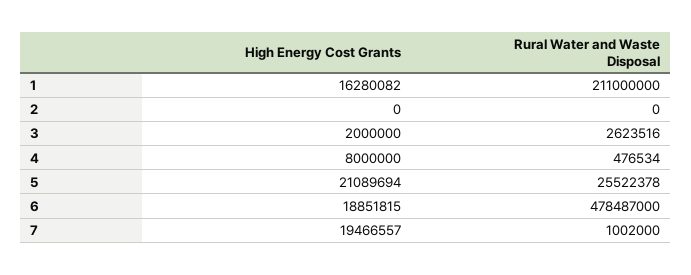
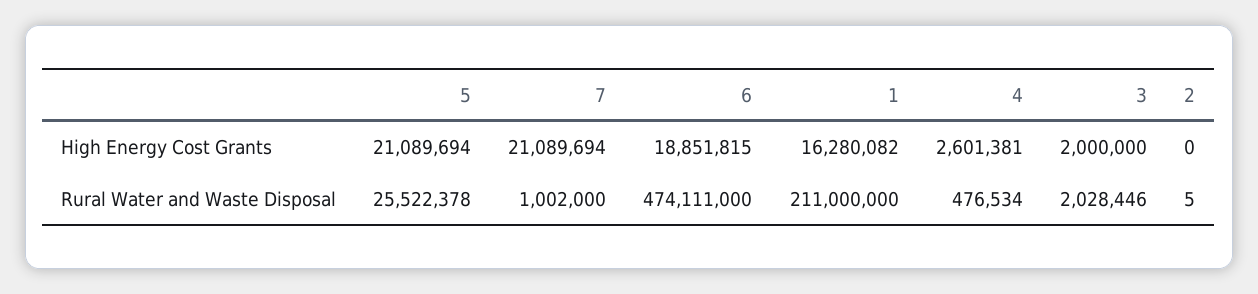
  {
    "High Energy Cost Grants": {
      "1": 16280082,
      "2": 0,
      "3": 2000000,
-     "4": 8000000,
+     "4": 2601381,
      "5": 21089694,
      "6": 18851815,
-     "7": 19466557
+     "7": 21089694
    },
    "Rural Water and Waste Disposal": {
      "1": 211000000,
-     "2": 0,
+     "2": 5,
-     "3": 2623516,
+     "3": 2028446,
      "4": 476534,
      "5": 25522378,
-     "6": 478487000,
+     "6": 474111000,
      "7": 1002000
    }
  }

